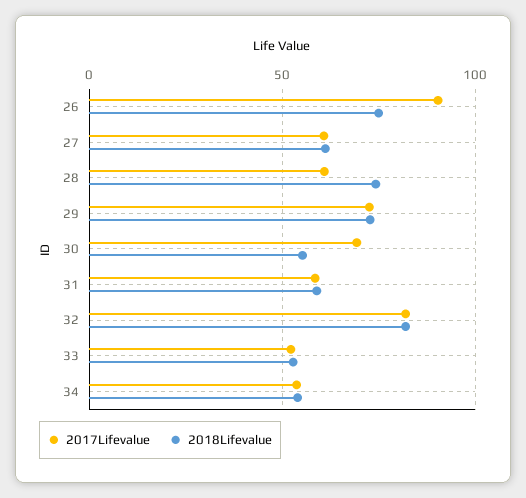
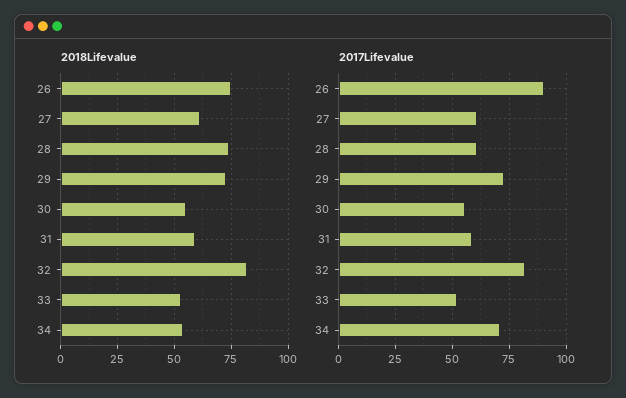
  {
    "2017Lifevalue": {
      "26": 90,
      "27": 60,
      "28": 60,
      "29": 75,
-     "30": 70,
+     "30": 55,
      "31": 60,
      "32": 80,
      "33": 50,
-     "34": 55
+     "34": 70
    },
    "2018Lifevalue": {
      "26": 75,
      "27": 60,
      "28": 75,
      "29": 75,
      "30": 55,
      "31": 60,
      "32": 80,
      "33": 55,
      "34": 55
    }
  }

